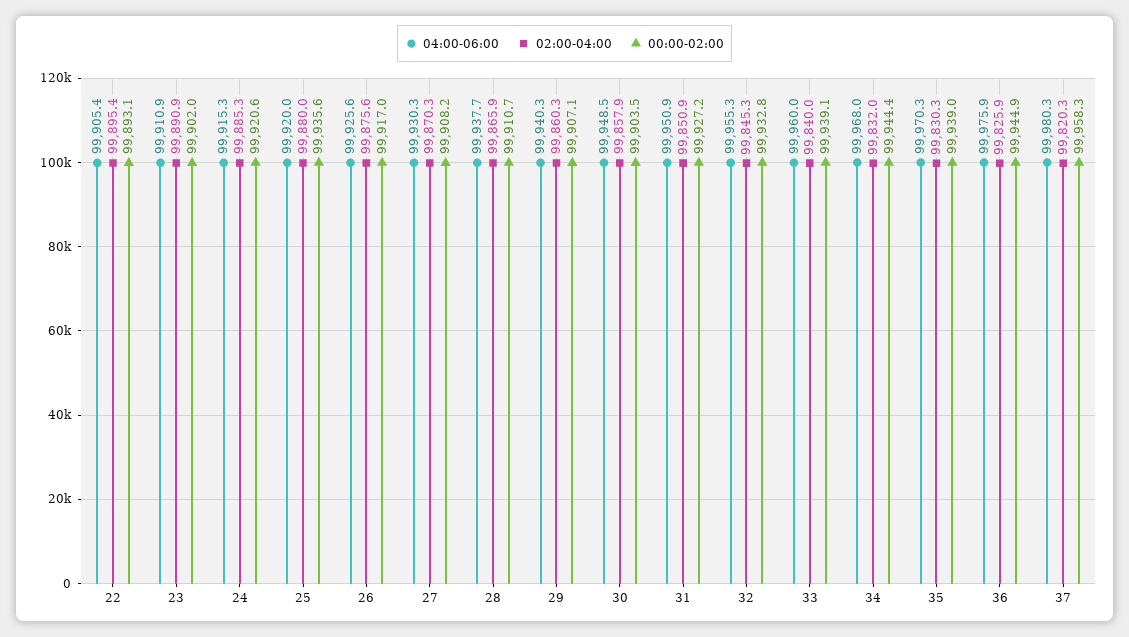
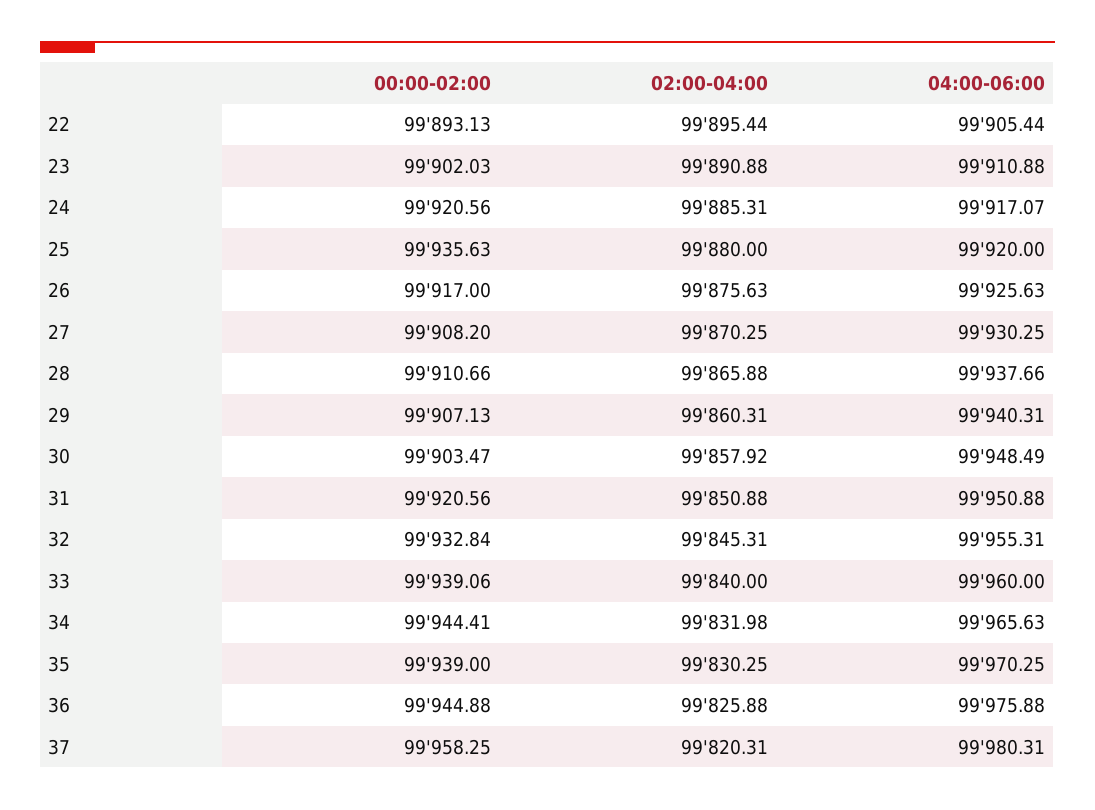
  {
    "04:00-06:00": {
      "22": 99905.44,
      "23": 99910.88,
-     "24": 99915.3,
+     "24": 99917.07,
      "25": 99920,
      "26": 99925.63,
      "27": 99930.25,
      "28": 99937.66,
      "29": 99940.31,
      "30": 99948.49,
      "31": 99950.88,
      "32": 99955.31,
      "33": 99960,
-     "34": 99968,
+     "34": 99965.63,
      "35": 99970.25,
      "36": 99975.88,
      "37": 99980.31
    },
    "02:00-04:00": {
      "22": 99895.44,
      "23": 99890.88,
      "24": 99885.31,
      "25": 99880,
      "26": 99875.63,
      "27": 99870.25,
      "28": 99865.88,
      "29": 99860.31,
      "30": 99857.92,
      "31": 99850.88,
      "32": 99845.31,
      "33": 99840,
      "34": 99831.98,
      "35": 99830.25,
      "36": 99825.88,
      "37": 99820.31
    },
    "00:00-02:00": {
      "22": 99893.13,
      "23": 99902.03,
      "24": 99920.56,
      "25": 99935.63,
      "26": 99917,
      "27": 99908.2,
      "28": 99910.66,
      "29": 99907.13,
      "30": 99903.47,
-     "31": 99927.2,
+     "31": 99920.56,
      "32": 99932.84,
      "33": 99939.06,
      "34": 99944.41,
      "35": 99939,
      "36": 99944.88,
      "37": 99958.25
    }
  }

